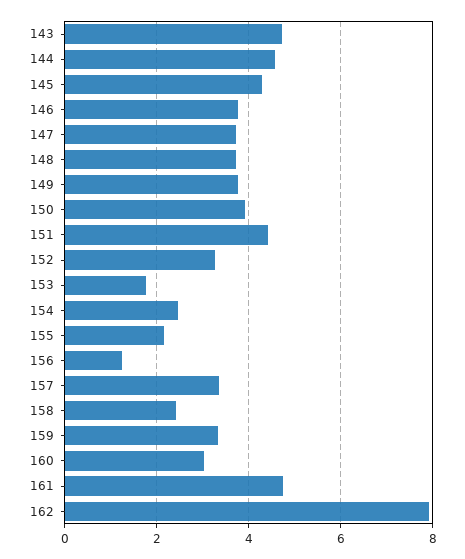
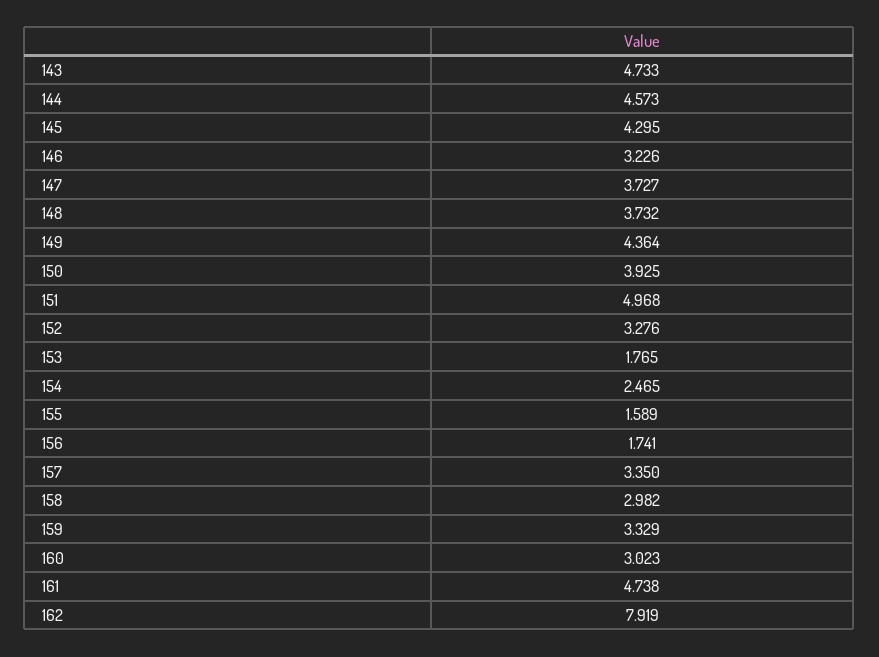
  {
    "143": 4.733,
    "144": 4.573,
    "145": 4.295,
-   "146": 3.8,
+   "146": 3.226,
    "147": 3.727,
    "148": 3.732,
-   "149": 3.8,
+   "149": 4.364,
    "150": 3.925,
-   "151": 4.4,
+   "151": 4.968,
    "152": 3.276,
    "153": 1.765,
    "154": 2.465,
-   "155": 2.2,
+   "155": 1.589,
-   "156": 1.2,
+   "156": 1.741,
    "157": 3.35,
-   "158": 2.4,
+   "158": 2.982,
    "159": 3.329,
    "160": 3.023,
    "161": 4.738,
    "162": 7.919
  }

